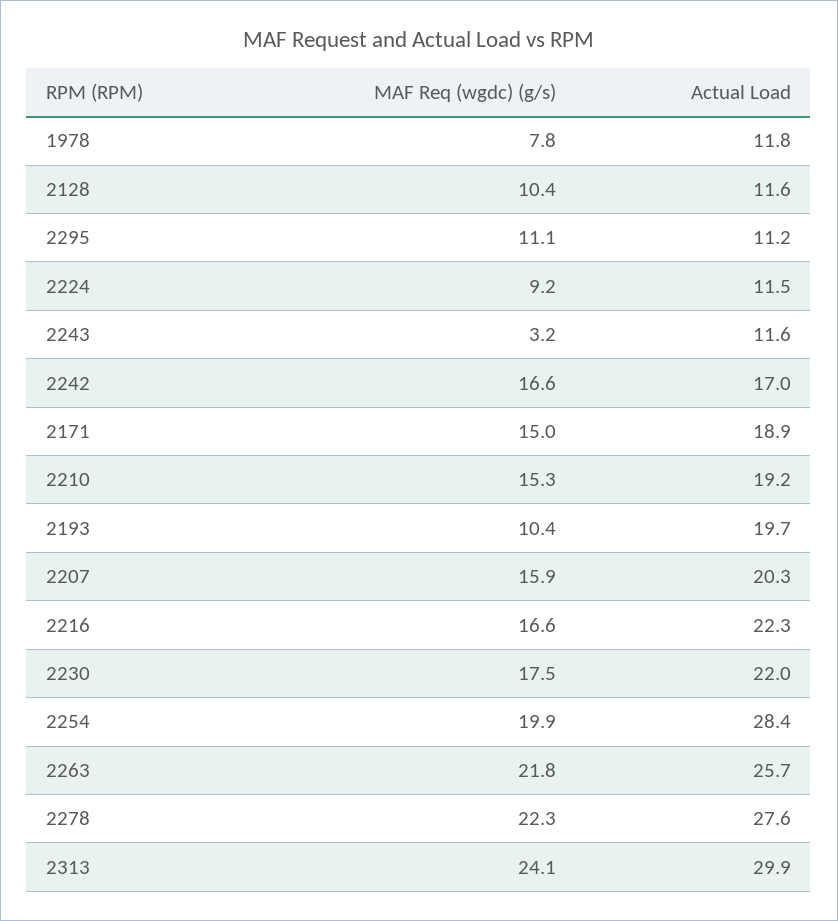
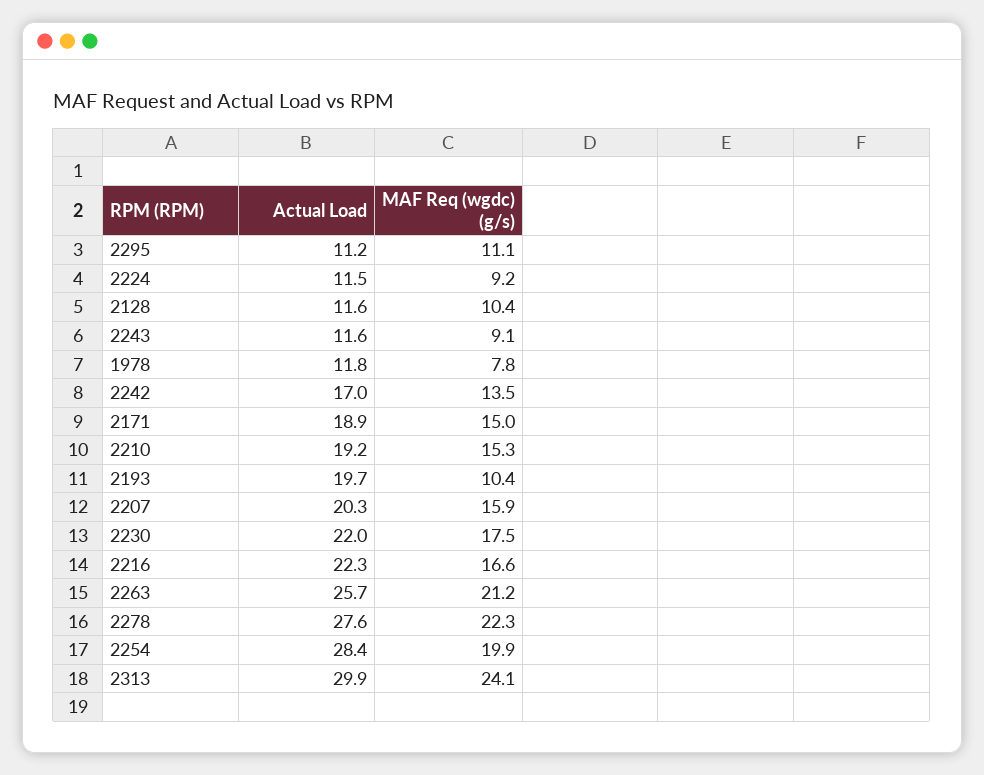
  {
    "MAF Req (wgdc) (g/s)": {
      "1978": 7.8,
      "2128": 10.4,
      "2295": 11.1,
      "2224": 9.2,
-     "2243": 3.2,
+     "2243": 9.1,
-     "2242": 16.6,
+     "2242": 13.5,
      "2171": 15,
      "2210": 15.3,
      "2193": 10.4,
      "2207": 15.9,
      "2216": 16.6,
      "2230": 17.5,
      "2254": 19.9,
-     "2263": 21.8,
+     "2263": 21.2,
      "2278": 22.3,
      "2313": 24.1
    },
    "Actual Load": {
      "1978": 11.8,
      "2128": 11.6,
      "2295": 11.2,
      "2224": 11.5,
      "2243": 11.6,
      "2242": 17,
      "2171": 18.9,
      "2210": 19.2,
      "2193": 19.7,
      "2207": 20.3,
      "2216": 22.3,
      "2230": 22,
      "2254": 28.4,
      "2263": 25.7,
      "2278": 27.6,
      "2313": 29.9
    }
  }

